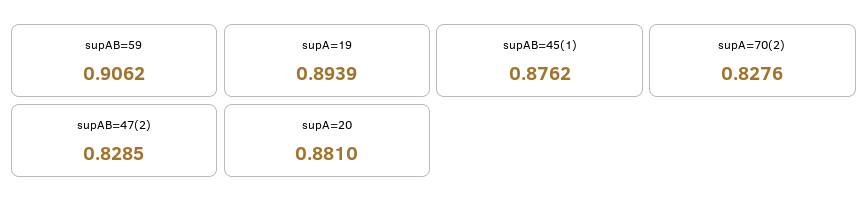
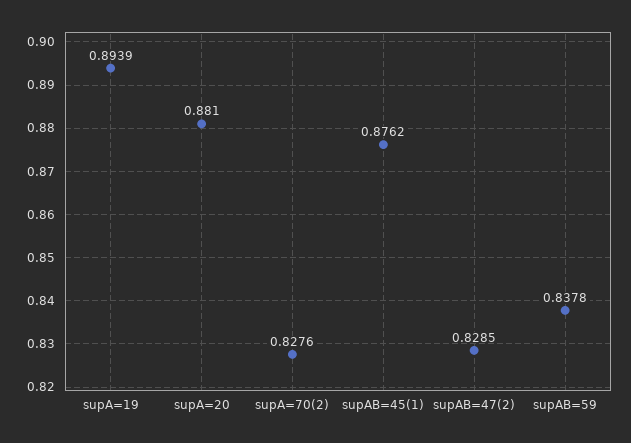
  {
-   "supAB=59": 0.9062,
+   "supAB=59": 0.8378,
    "supA=19": 0.8939,
    "supAB=45(1)": 0.8762,
    "supA=70(2)": 0.8276,
    "supAB=47(2)": 0.8285,
    "supA=20": 0.881
  }

